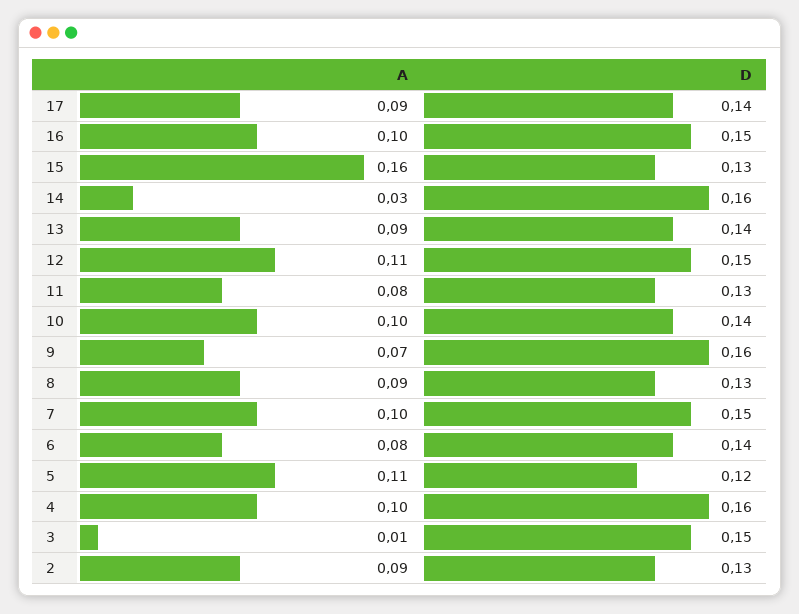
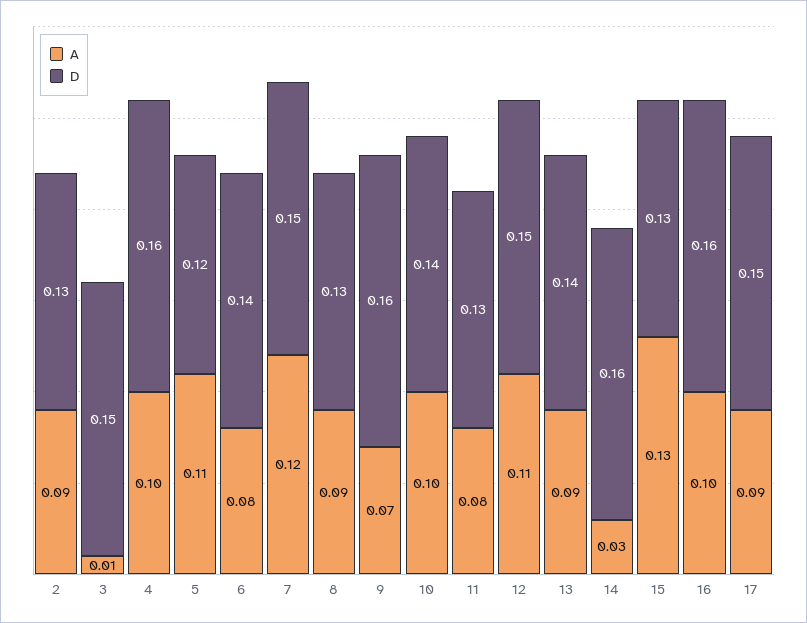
  {
    "A": {
      "17": 0.09,
      "16": 0.1,
-     "15": 0.16,
+     "15": 0.13,
      "14": 0.03,
      "13": 0.09,
      "12": 0.11,
      "11": 0.08,
      "10": 0.1,
      "9": 0.07,
      "8": 0.09,
-     "7": 0.1,
+     "7": 0.12,
      "6": 0.08,
      "5": 0.11,
      "4": 0.1,
      "3": 0.01,
      "2": 0.09
    },
    "D": {
-     "17": 0.14,
+     "17": 0.15,
-     "16": 0.15,
+     "16": 0.16,
      "15": 0.13,
      "14": 0.16,
      "13": 0.14,
      "12": 0.15,
      "11": 0.13,
      "10": 0.14,
      "9": 0.16,
      "8": 0.13,
      "7": 0.15,
      "6": 0.14,
      "5": 0.12,
      "4": 0.16,
      "3": 0.15,
      "2": 0.13
    }
  }

